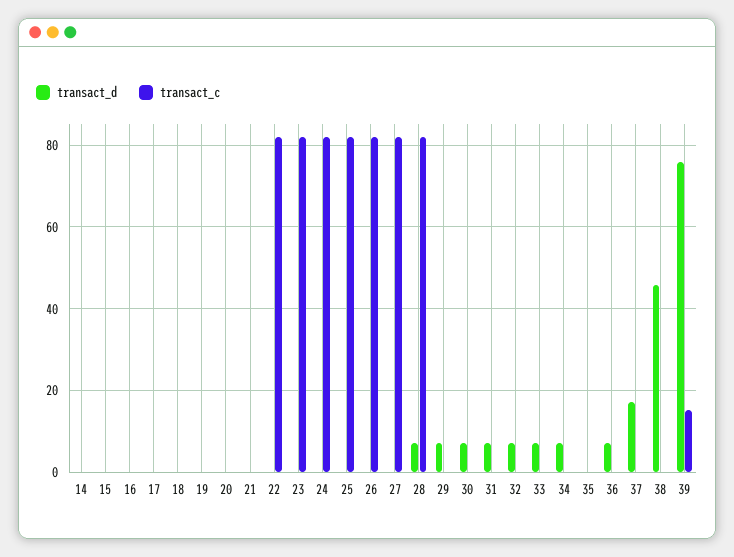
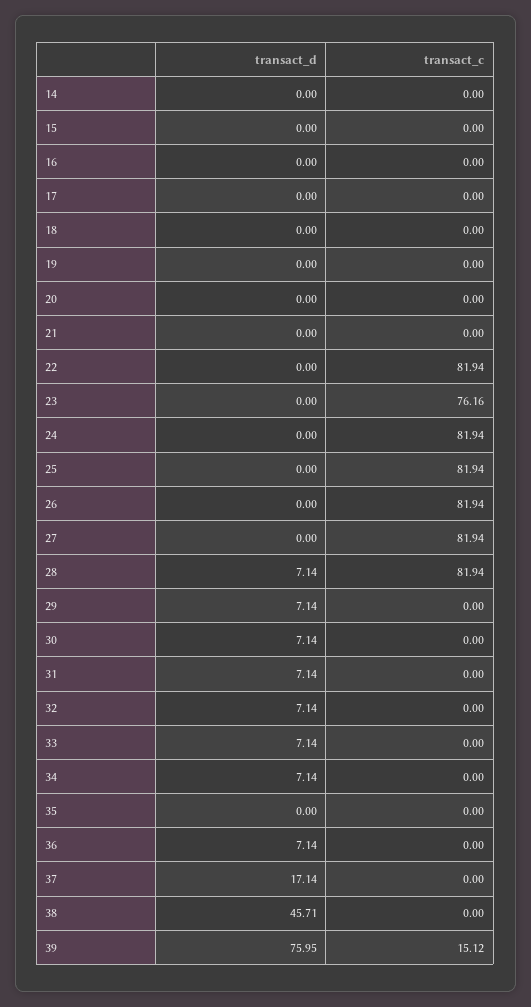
  {
    "transact_d": {
      "14": 0,
      "15": 0,
      "16": 0,
      "17": 0,
      "18": 0,
      "19": 0,
      "20": 0,
      "21": 0,
      "22": 0,
      "23": 0,
      "24": 0,
      "25": 0,
      "26": 0,
      "27": 0,
      "28": 7.14,
      "29": 7.14,
      "30": 7.14,
      "31": 7.14,
      "32": 7.14,
      "33": 7.14,
      "34": 7.14,
      "35": 0,
      "36": 7.14,
      "37": 17.14,
      "38": 45.71,
      "39": 75.95
    },
    "transact_c": {
      "14": 0,
      "15": 0,
      "16": 0,
      "17": 0,
      "18": 0,
      "19": 0,
      "20": 0,
      "21": 0,
      "22": 81.94,
-     "23": 82,
+     "23": 76.16,
      "24": 81.94,
      "25": 81.94,
      "26": 81.94,
      "27": 81.94,
      "28": 81.94,
      "29": 0,
      "30": 0,
      "31": 0,
      "32": 0,
      "33": 0,
      "34": 0,
      "35": 0,
      "36": 0,
      "37": 0,
      "38": 0,
      "39": 15.12
    }
  }

